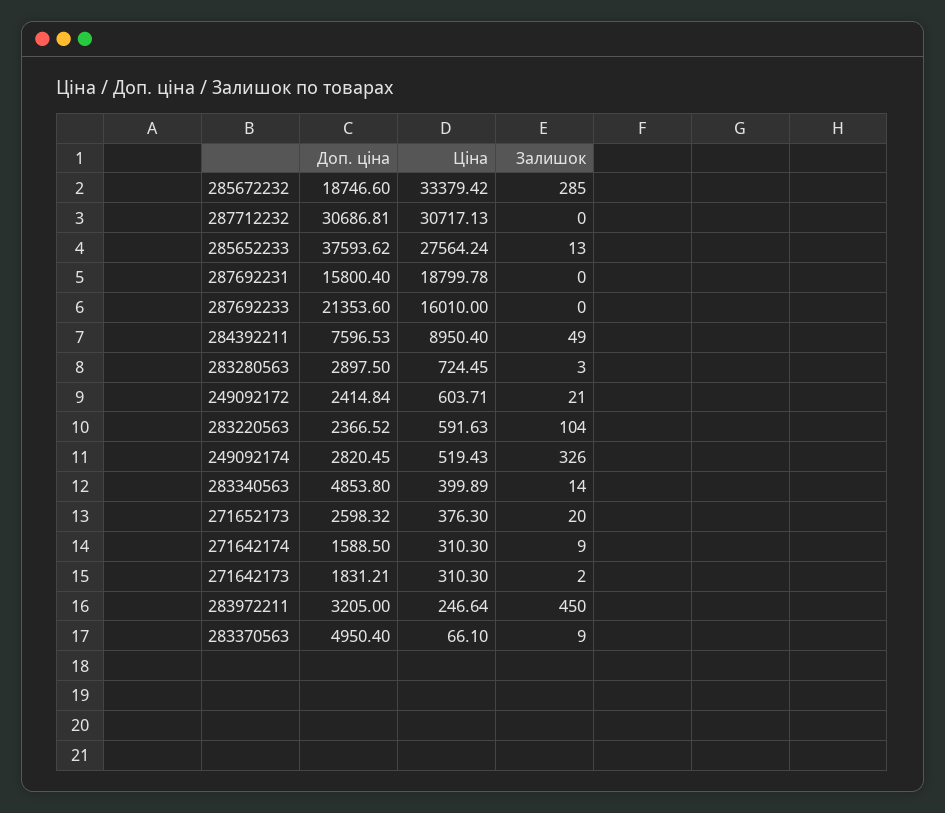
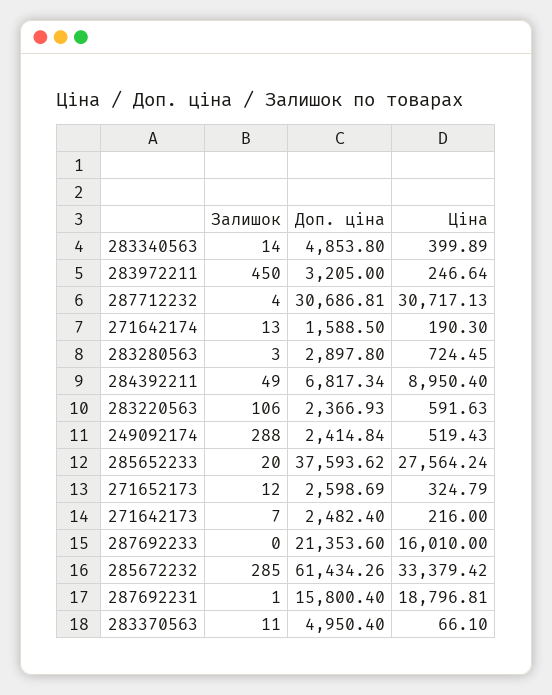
  {
    "Доп. ціна": {
-     "285672232": 18746.6,
+     "285672232": 61434.26,
      "287712232": 30686.81,
      "285652233": 37593.62,
      "287692231": 15800.4,
      "287692233": 21353.6,
-     "284392211": 7596.53,
+     "284392211": 6817.34,
-     "283280563": 2897.5,
+     "283280563": 2897.8,
-     "249092172": 2414.84,
-     "283220563": 2366.52,
+     "283220563": 2366.93,
-     "249092174": 2820.45,
+     "249092174": 2414.84,
      "283340563": 4853.8,
-     "271652173": 2598.32,
+     "271652173": 2598.69,
      "271642174": 1588.5,
-     "271642173": 1831.21,
+     "271642173": 2482.4,
      "283972211": 3205,
      "283370563": 4950.4
    },
    "Ціна": {
      "285672232": 33379.42,
      "287712232": 30717.13,
      "285652233": 27564.24,
-     "287692231": 18799.78,
+     "287692231": 18796.81,
      "287692233": 16010,
      "284392211": 8950.4,
      "283280563": 724.45,
-     "249092172": 603.71,
      "283220563": 591.63,
      "249092174": 519.43,
      "283340563": 399.89,
-     "271652173": 376.3,
+     "271652173": 324.79,
-     "271642174": 310.3,
+     "271642174": 190.3,
-     "271642173": 310.3,
+     "271642173": 216,
      "283972211": 246.64,
      "283370563": 66.1
    },
    "Залишок": {
      "285672232": 285,
-     "287712232": 0,
+     "287712232": 4,
-     "285652233": 13,
+     "285652233": 20,
-     "287692231": 0,
+     "287692231": 1,
      "287692233": 0,
      "284392211": 49,
      "283280563": 3,
-     "249092172": 21,
-     "283220563": 104,
+     "283220563": 106,
-     "249092174": 326,
+     "249092174": 288,
      "283340563": 14,
-     "271652173": 20,
+     "271652173": 12,
-     "271642174": 9,
+     "271642174": 13,
-     "271642173": 2,
+     "271642173": 7,
      "283972211": 450,
-     "283370563": 9
+     "283370563": 11
    }
  }

